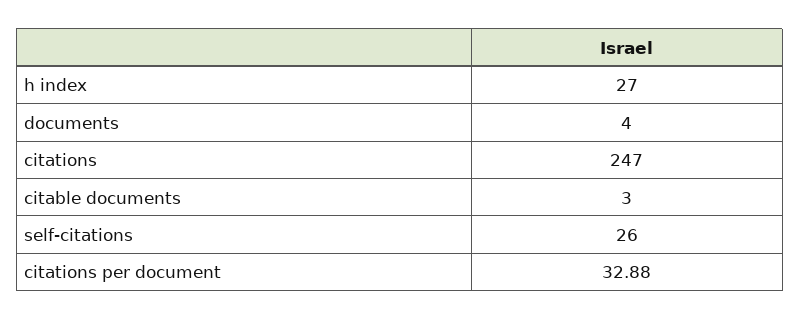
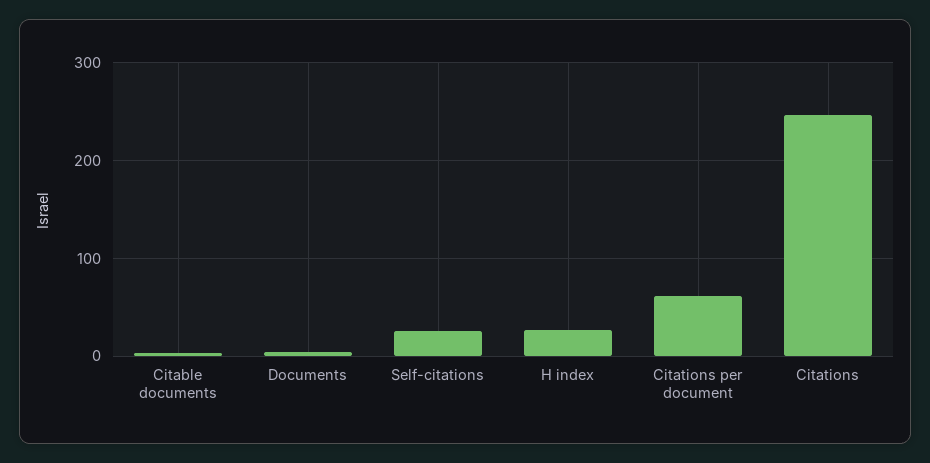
  {
    "h index": 27,
    "documents": 4,
    "citations": 247,
    "citable documents": 3,
    "self-citations": 26,
-   "citations per document": 32.88
+   "citations per document": 60
  }

